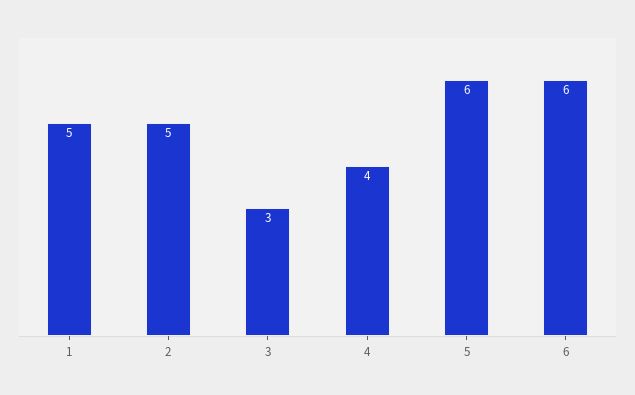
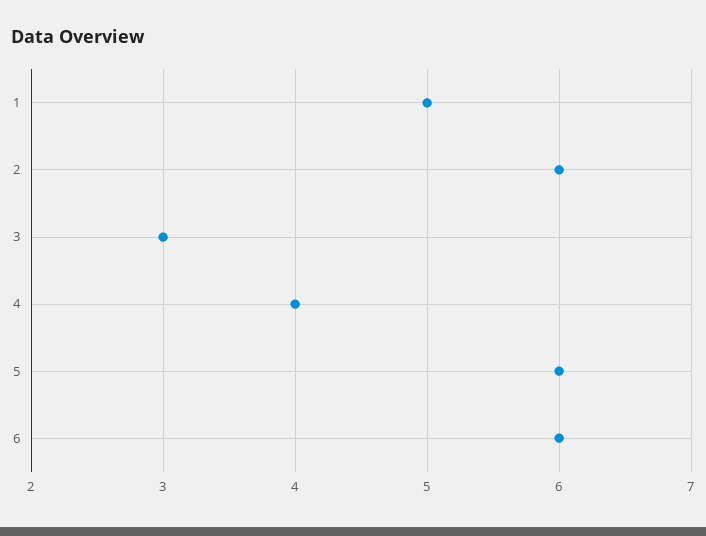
  {
    "1": 5,
-   "2": 5,
+   "2": 6,
    "3": 3,
    "4": 4,
    "5": 6,
    "6": 6
  }

